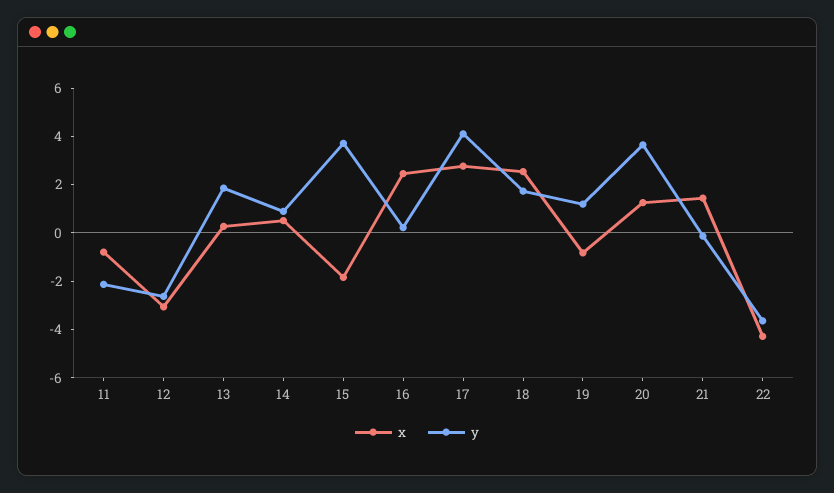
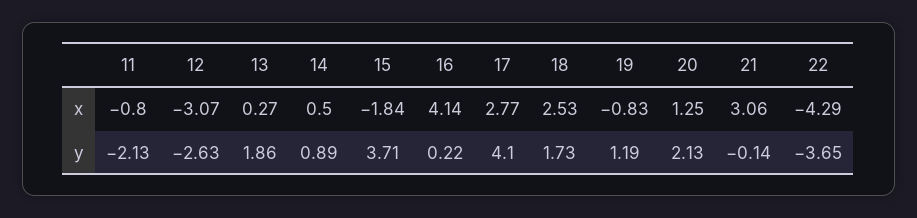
  {
    "x": {
      "11": -0.8,
      "12": -3.07,
      "13": 0.27,
      "14": 0.5,
      "15": -1.84,
-     "16": 2.5,
+     "16": 4.14,
      "17": 2.77,
      "18": 2.53,
      "19": -0.83,
      "20": 1.25,
-     "21": 1.5,
+     "21": 3.06,
      "22": -4.29
    },
    "y": {
      "11": -2.13,
      "12": -2.63,
      "13": 1.86,
      "14": 0.89,
      "15": 3.71,
      "16": 0.22,
      "17": 4.1,
      "18": 1.73,
      "19": 1.19,
-     "20": 3.5,
+     "20": 2.13,
      "21": -0.14,
      "22": -3.65
    }
  }

